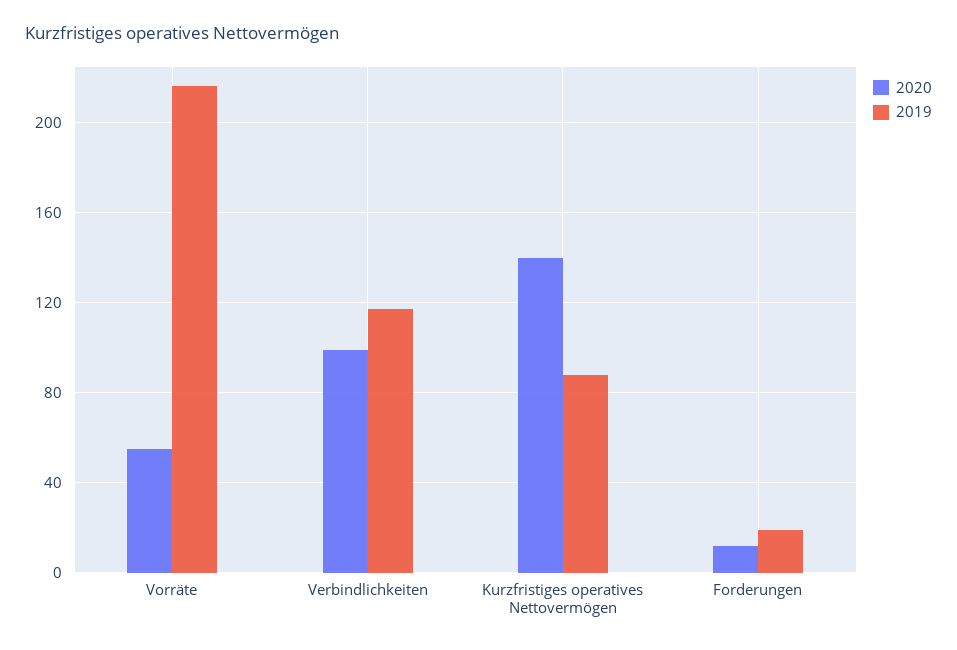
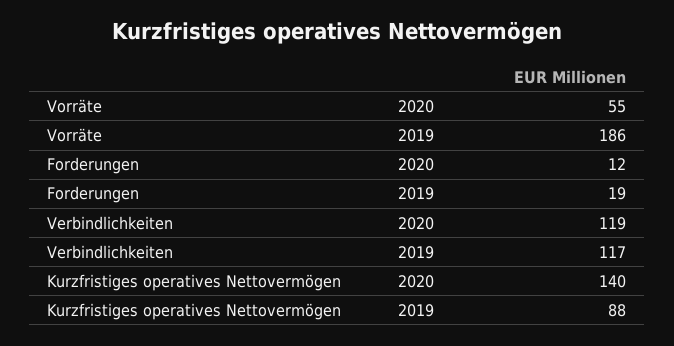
  {
    "2020": {
      "Vorräte": 55,
-     "Verbindlichkeiten": 100,
+     "Verbindlichkeiten": 119,
      "Kurzfristiges operatives Nettovermögen": 140,
      "Forderungen": 12
    },
    "2019": {
-     "Vorräte": 215,
+     "Vorräte": 186,
      "Verbindlichkeiten": 117,
      "Kurzfristiges operatives Nettovermögen": 88,
      "Forderungen": 19
    }
  }

